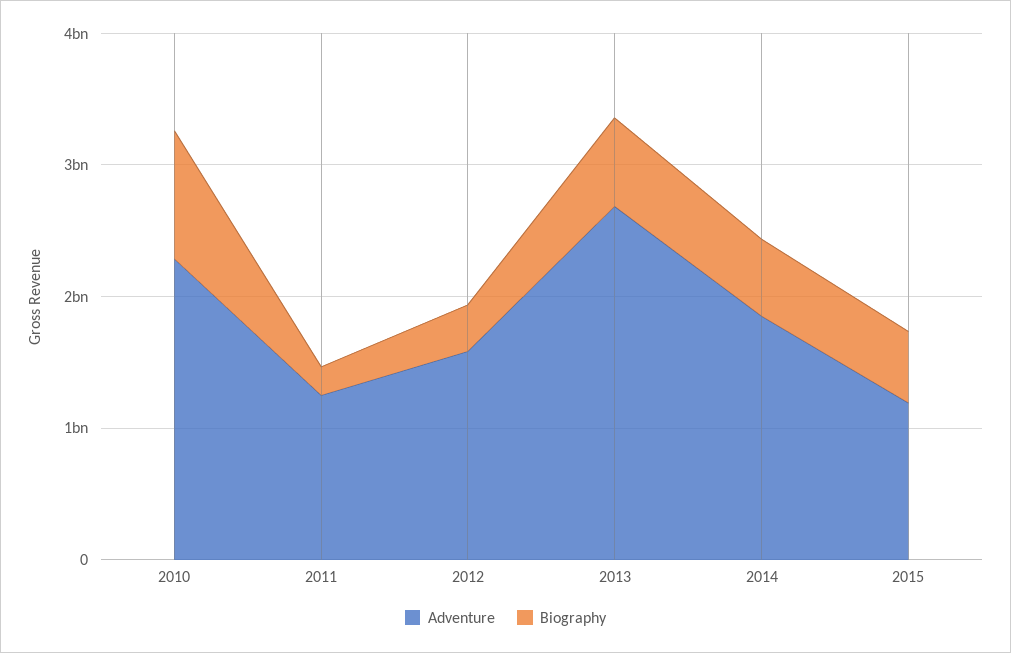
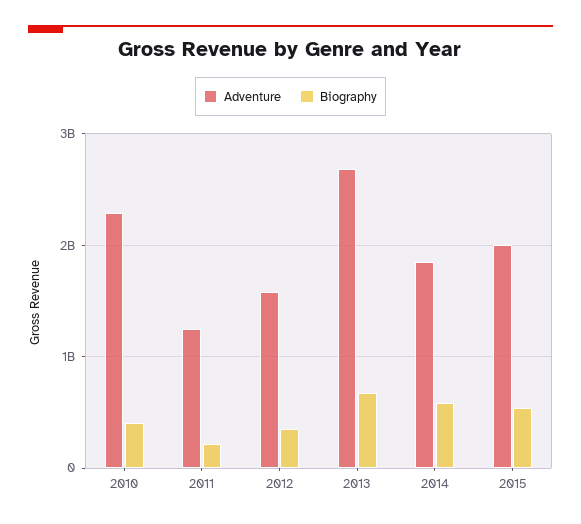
  {
    "Adventure": {
      "2010": 2300000000,
      "2011": 1200000000,
      "2012": 1600000000,
      "2013": 2700000000,
      "2014": 1900000000,
-     "2015": 1200000000
+     "2015": 2000000000
    },
    "Biography": {
-     "2010": 1000000000,
+     "2010": 400000000,
      "2011": 200000000,
      "2012": 400000000,
      "2013": 700000000,
      "2014": 600000000,
      "2015": 500000000
    }
  }

